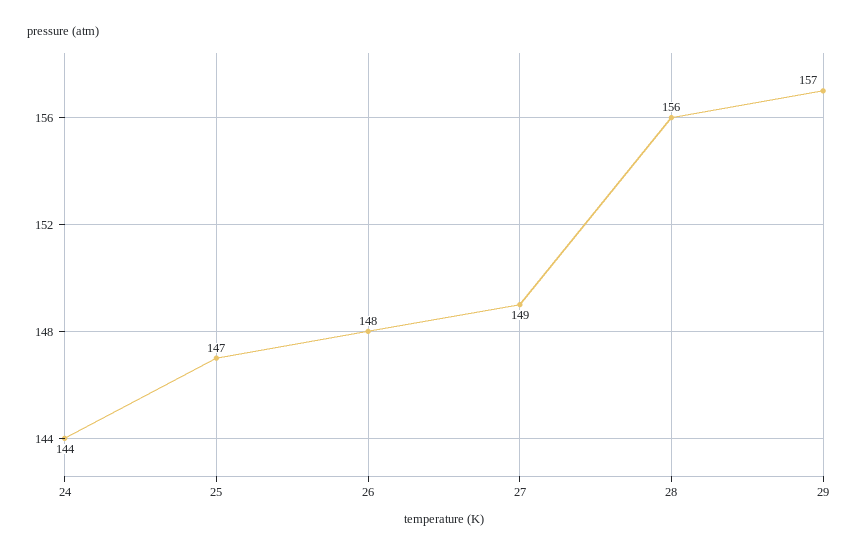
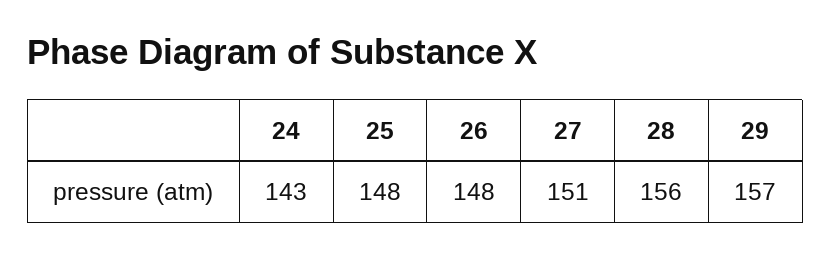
  {
-   "24": 144,
+   "24": 143,
-   "25": 147,
+   "25": 148,
    "26": 148,
-   "27": 149,
+   "27": 151,
    "28": 156,
    "29": 157
  }

